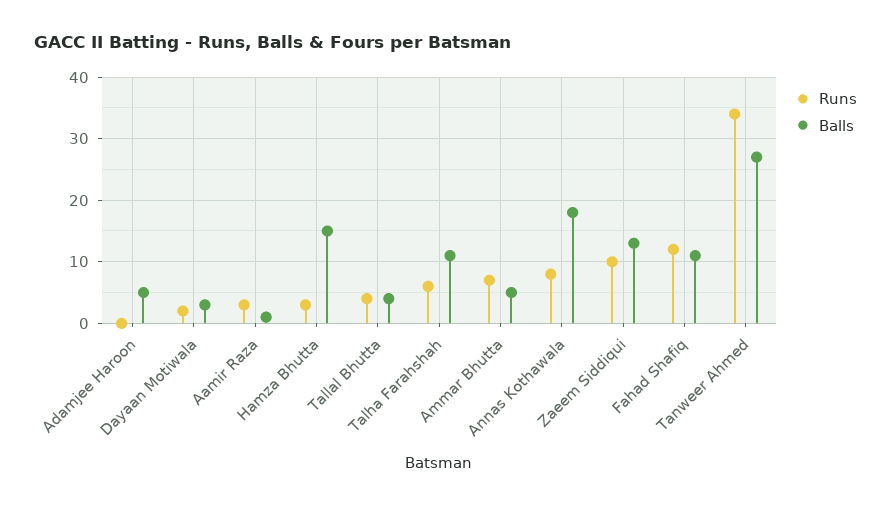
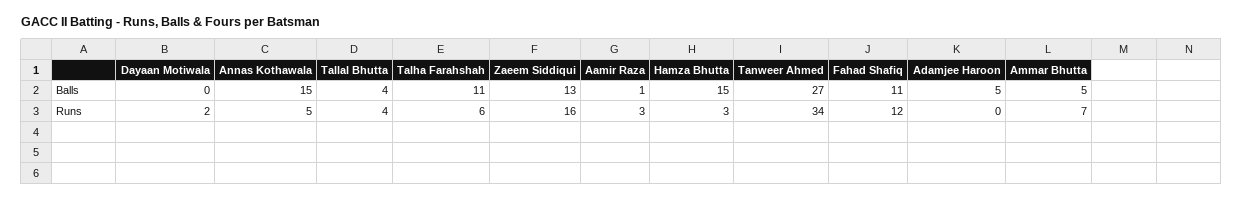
  {
    "Runs": {
      "Adamjee Haroon": 0,
      "Dayaan Motiwala": 2,
      "Aamir Raza": 3,
      "Hamza Bhutta": 3,
      "Tallal Bhutta": 4,
      "Talha Farahshah": 6,
      "Ammar Bhutta": 7,
-     "Annas Kothawala": 8,
+     "Annas Kothawala": 5,
-     "Zaeem Siddiqui": 10,
+     "Zaeem Siddiqui": 16,
      "Fahad Shafiq": 12,
      "Tanweer Ahmed": 34
    },
    "Balls": {
      "Adamjee Haroon": 5,
-     "Dayaan Motiwala": 3,
+     "Dayaan Motiwala": 0,
      "Aamir Raza": 1,
      "Hamza Bhutta": 15,
      "Tallal Bhutta": 4,
      "Talha Farahshah": 11,
      "Ammar Bhutta": 5,
-     "Annas Kothawala": 18,
+     "Annas Kothawala": 15,
      "Zaeem Siddiqui": 13,
      "Fahad Shafiq": 11,
      "Tanweer Ahmed": 27
    }
  }

